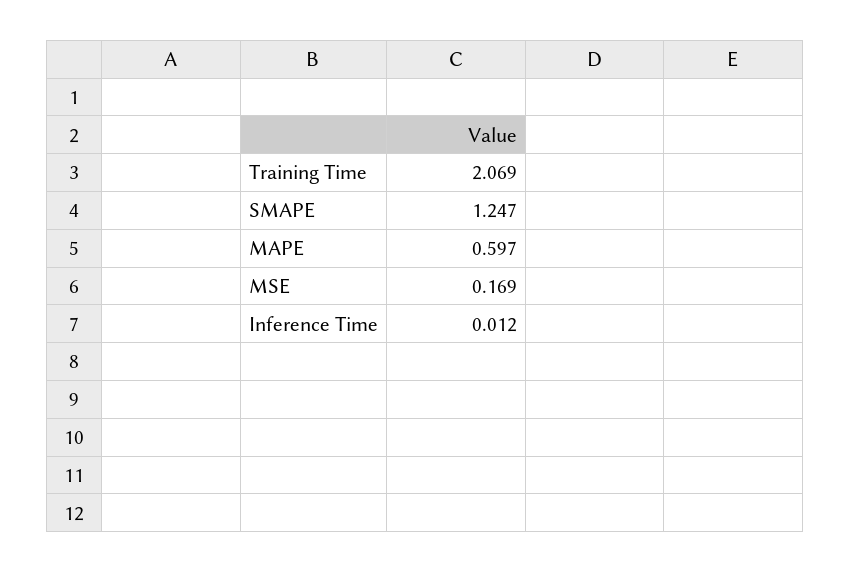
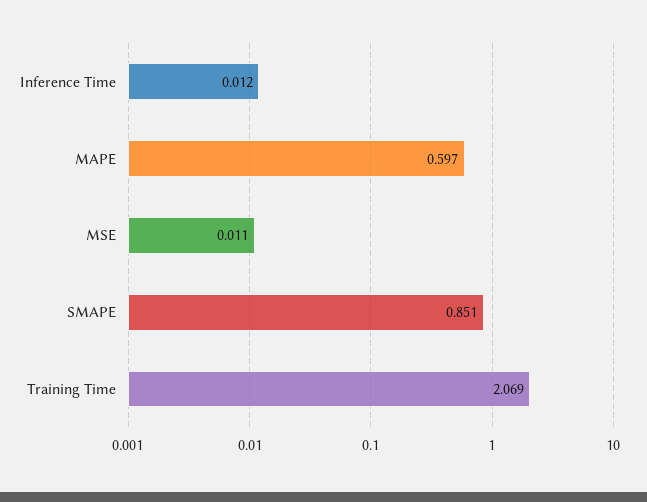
  {
    "Training Time": 2.069,
-   "SMAPE": 1.247,
+   "SMAPE": 0.851,
    "MAPE": 0.597,
-   "MSE": 0.169,
+   "MSE": 0.011,
    "Inference Time": 0.012
  }

